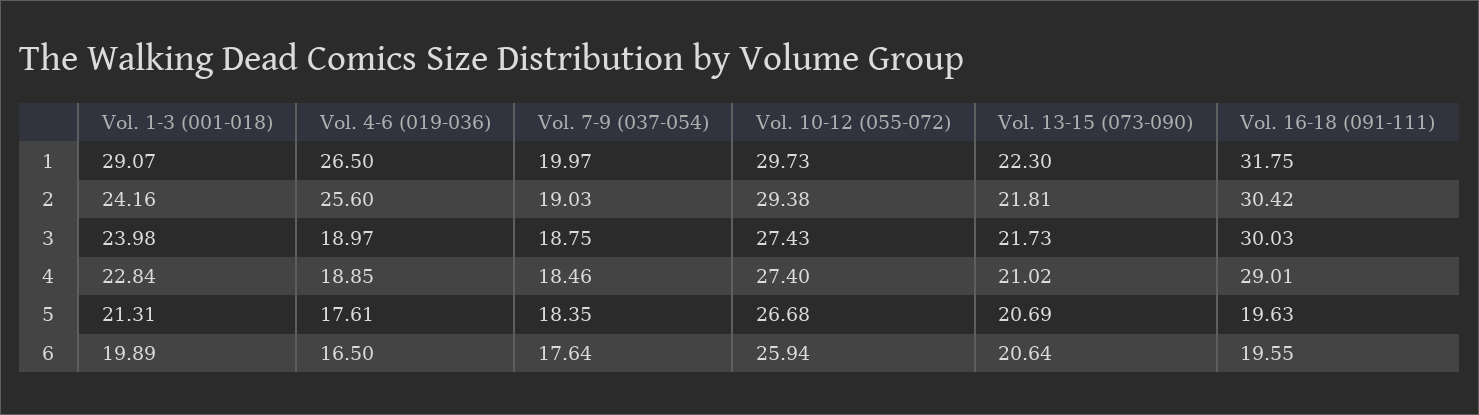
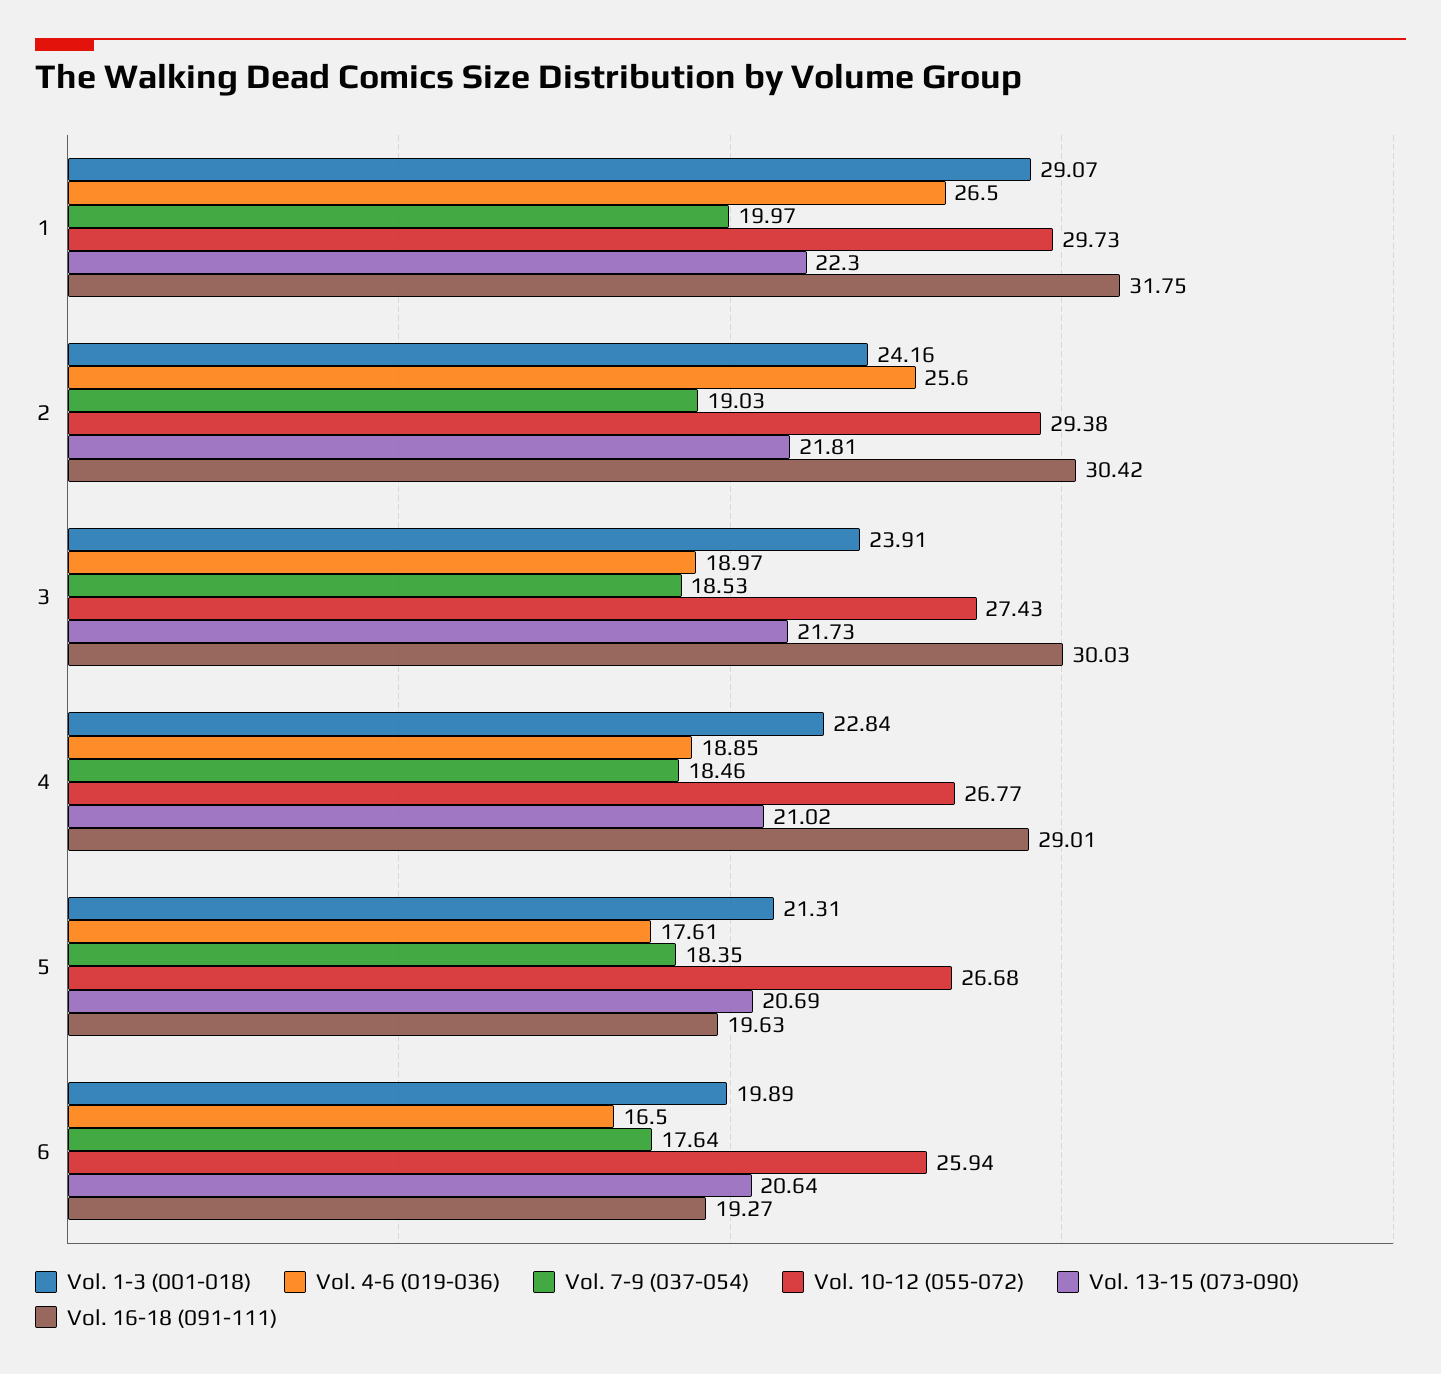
  {
    "Vol. 1-3 (001-018)": {
      "1": 29.07,
      "2": 24.16,
-     "3": 23.98,
+     "3": 23.91,
      "4": 22.84,
      "5": 21.31,
      "6": 19.89
    },
    "Vol. 4-6 (019-036)": {
      "1": 26.5,
      "2": 25.6,
      "3": 18.97,
      "4": 18.85,
      "5": 17.61,
      "6": 16.5
    },
    "Vol. 7-9 (037-054)": {
      "1": 19.97,
      "2": 19.03,
-     "3": 18.75,
+     "3": 18.53,
      "4": 18.46,
      "5": 18.35,
      "6": 17.64
    },
    "Vol. 10-12 (055-072)": {
      "1": 29.73,
      "2": 29.38,
      "3": 27.43,
-     "4": 27.4,
+     "4": 26.77,
      "5": 26.68,
      "6": 25.94
    },
    "Vol. 13-15 (073-090)": {
      "1": 22.3,
      "2": 21.81,
      "3": 21.73,
      "4": 21.02,
      "5": 20.69,
      "6": 20.64
    },
    "Vol. 16-18 (091-111)": {
      "1": 31.75,
      "2": 30.42,
      "3": 30.03,
      "4": 29.01,
      "5": 19.63,
-     "6": 19.55
+     "6": 19.27
    }
  }

